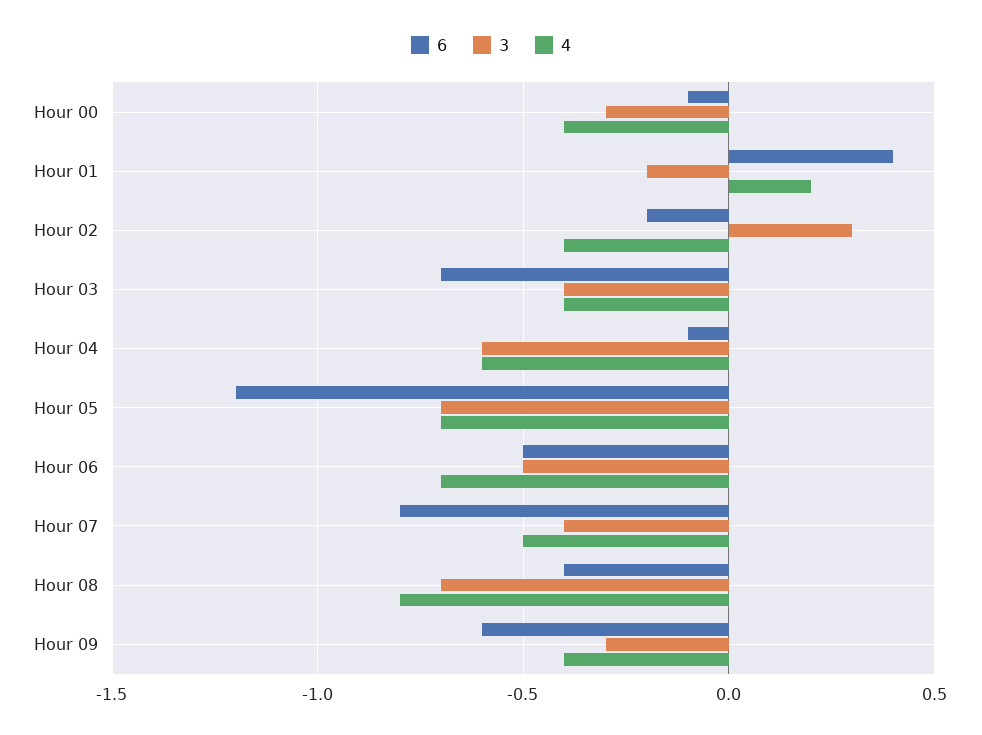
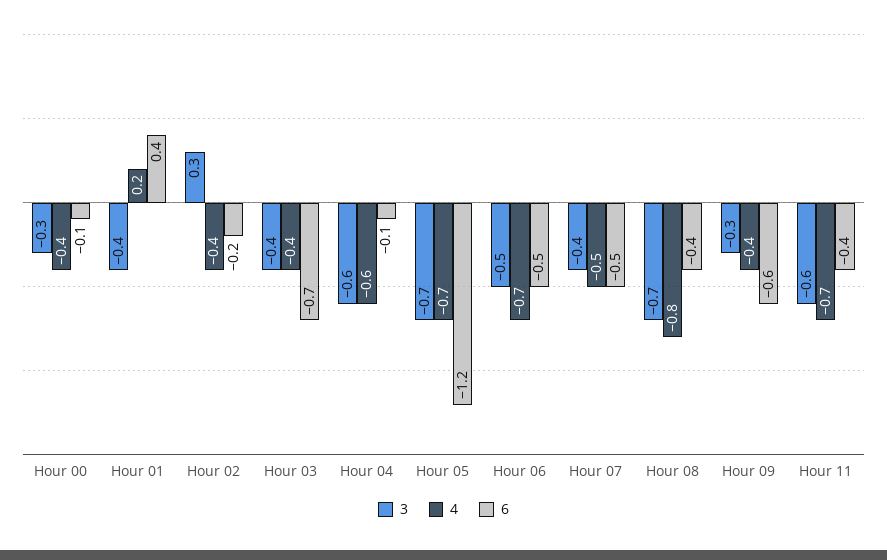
  {
    "6": {
      "Hour 00": -0.1,
      "Hour 01": 0.4,
      "Hour 02": -0.2,
      "Hour 03": -0.7,
      "Hour 04": -0.1,
      "Hour 05": -1.2,
      "Hour 06": -0.5,
-     "Hour 07": -0.8,
+     "Hour 07": -0.5,
      "Hour 08": -0.4,
-     "Hour 09": -0.6
+     "Hour 09": -0.6,
+     "Hour 11": -0.4
    },
    "3": {
      "Hour 00": -0.3,
-     "Hour 01": -0.2,
+     "Hour 01": -0.4,
      "Hour 02": 0.3,
      "Hour 03": -0.4,
      "Hour 04": -0.6,
      "Hour 05": -0.7,
      "Hour 06": -0.5,
      "Hour 07": -0.4,
      "Hour 08": -0.7,
-     "Hour 09": -0.3
+     "Hour 09": -0.3,
+     "Hour 11": -0.6
    },
    "4": {
      "Hour 00": -0.4,
      "Hour 01": 0.2,
      "Hour 02": -0.4,
      "Hour 03": -0.4,
      "Hour 04": -0.6,
      "Hour 05": -0.7,
      "Hour 06": -0.7,
      "Hour 07": -0.5,
      "Hour 08": -0.8,
-     "Hour 09": -0.4
+     "Hour 09": -0.4,
+     "Hour 11": -0.7
    }
  }

